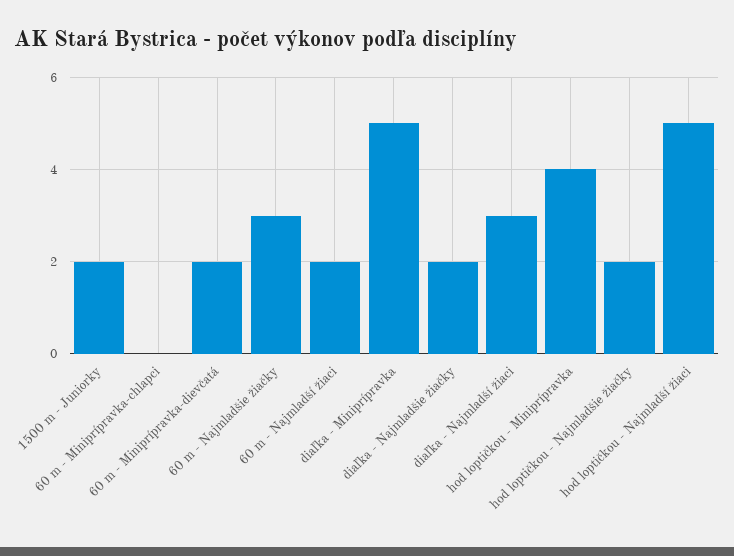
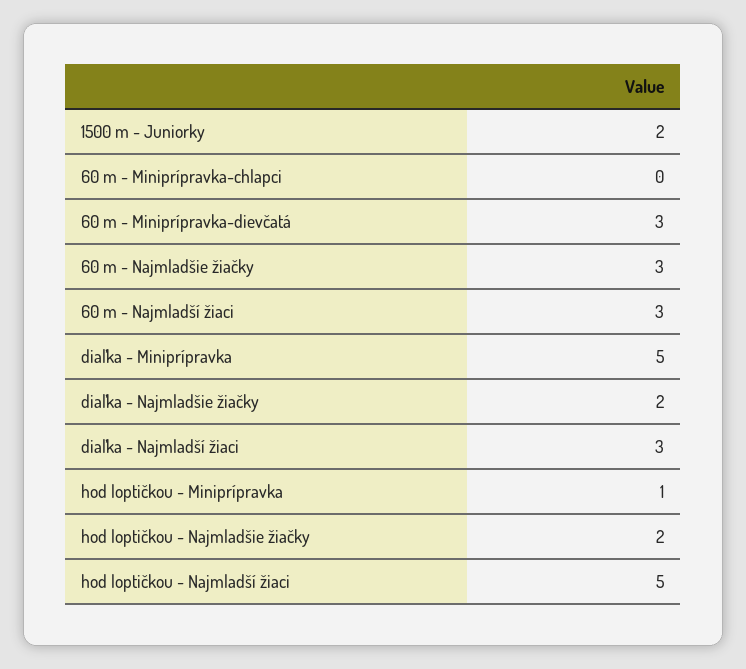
  {
    "1500 m - Juniorky": 2,
    "60 m - Miniprípravka-chlapci": 0,
-   "60 m - Miniprípravka-dievčatá": 2,
+   "60 m - Miniprípravka-dievčatá": 3,
    "60 m - Najmladšie žiačky": 3,
-   "60 m - Najmladší žiaci": 2,
+   "60 m - Najmladší žiaci": 3,
    "diaľka - Miniprípravka": 5,
    "diaľka - Najmladšie žiačky": 2,
    "diaľka - Najmladší žiaci": 3,
-   "hod loptičkou - Miniprípravka": 4,
+   "hod loptičkou - Miniprípravka": 1,
    "hod loptičkou - Najmladšie žiačky": 2,
    "hod loptičkou - Najmladší žiaci": 5
  }

